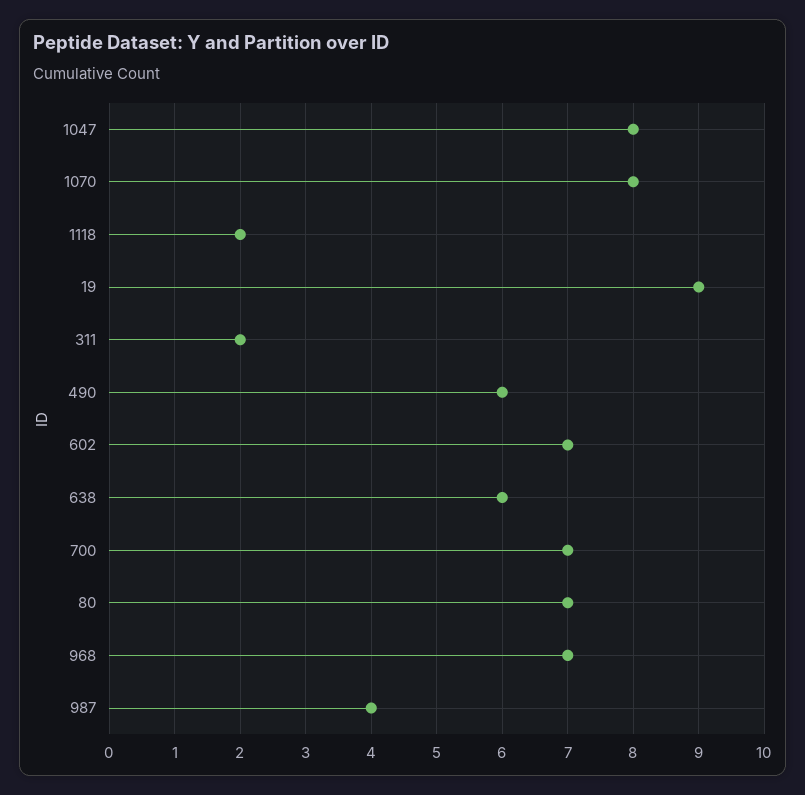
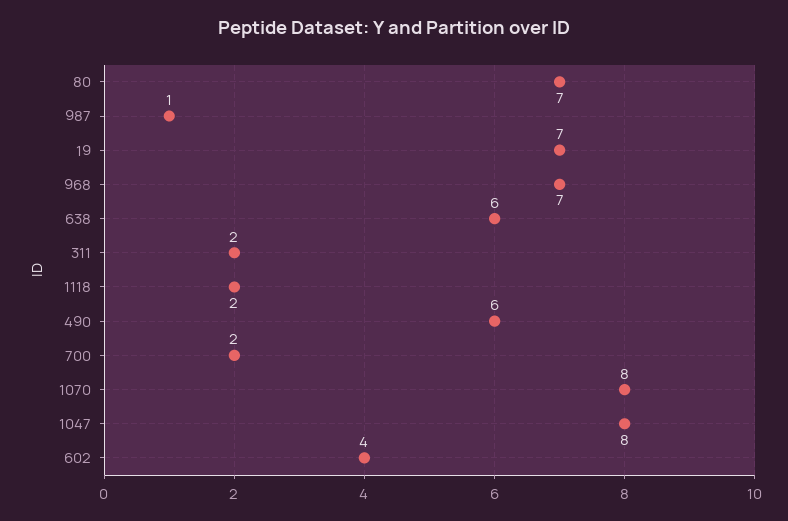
  {
    "1047": 8,
    "1070": 8,
    "1118": 2,
-   "19": 9,
+   "19": 7,
    "311": 2,
    "490": 6,
-   "602": 7,
+   "602": 4,
    "638": 6,
-   "700": 7,
+   "700": 2,
    "80": 7,
    "968": 7,
-   "987": 4
+   "987": 1
  }

